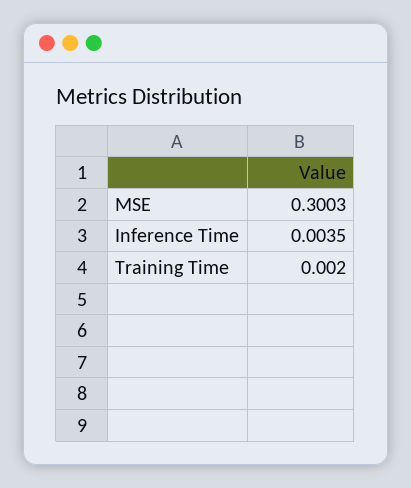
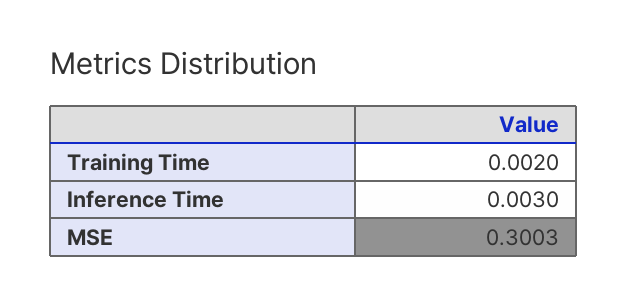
  {
    "MSE": 0.3003,
-   "Inference Time": 0.0035,
+   "Inference Time": 0.003,
    "Training Time": 0.002
  }

